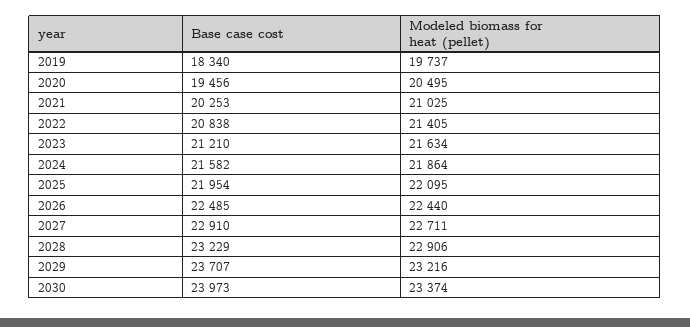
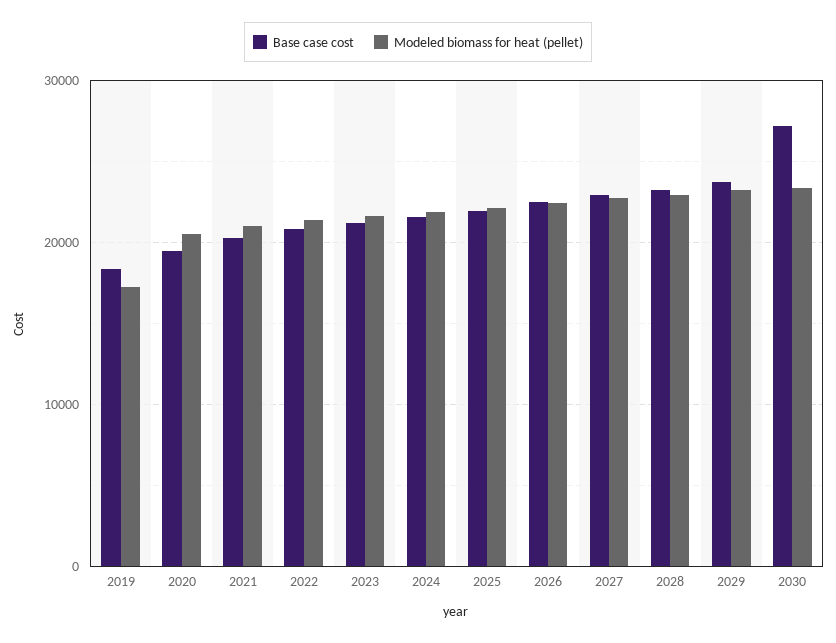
  {
    "Base case cost": {
      "2019": 18340,
      "2020": 19456,
      "2021": 20253,
      "2022": 20838,
      "2023": 21210,
      "2024": 21582,
      "2025": 21954,
      "2026": 22485,
      "2027": 22910,
      "2028": 23229,
      "2029": 23707,
-     "2030": 23973
+     "2030": 27000
    },
    "Modeled biomass for heat (pellet)": {
-     "2019": 19737,
+     "2019": 17000,
      "2020": 20495,
      "2021": 21025,
      "2022": 21405,
      "2023": 21634,
      "2024": 21864,
      "2025": 22095,
      "2026": 22440,
      "2027": 22711,
      "2028": 22906,
      "2029": 23216,
      "2030": 23374
    }
  }

